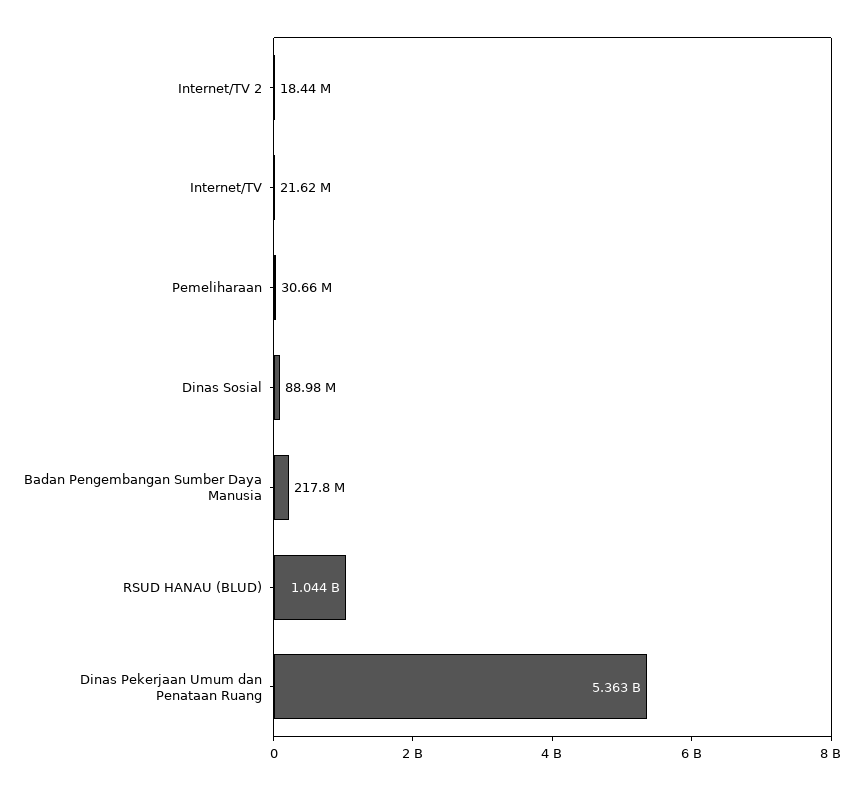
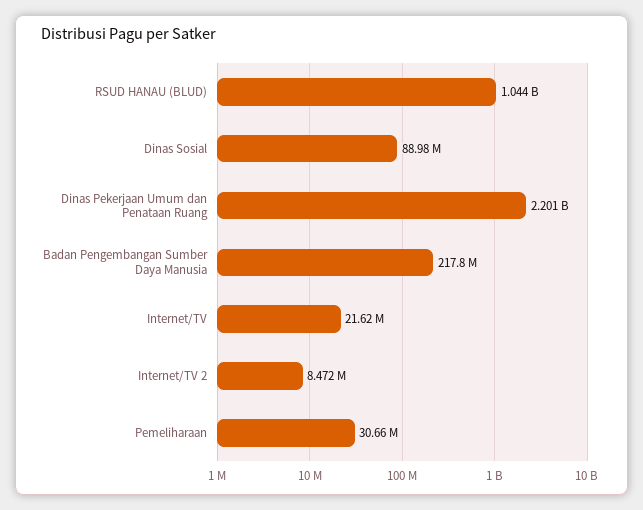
  {
-   "Internet/TV 2": 18440000,
+   "Internet/TV 2": 8472000,
    "Internet/TV": 21620000,
    "Pemeliharaan": 30660000,
    "Dinas Sosial": 88980000,
    "Badan Pengembangan Sumber Daya Manusia": 217800000,
    "RSUD HANAU (BLUD)": 1044000000,
-   "Dinas Pekerjaan Umum dan Penataan Ruang": 5363000000
+   "Dinas Pekerjaan Umum dan Penataan Ruang": 2201000000
  }

